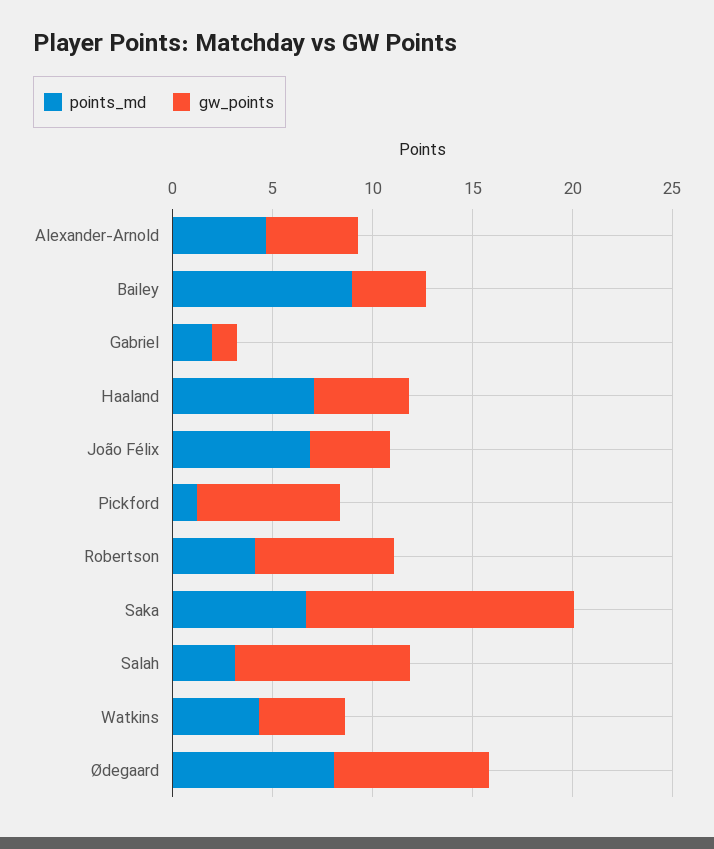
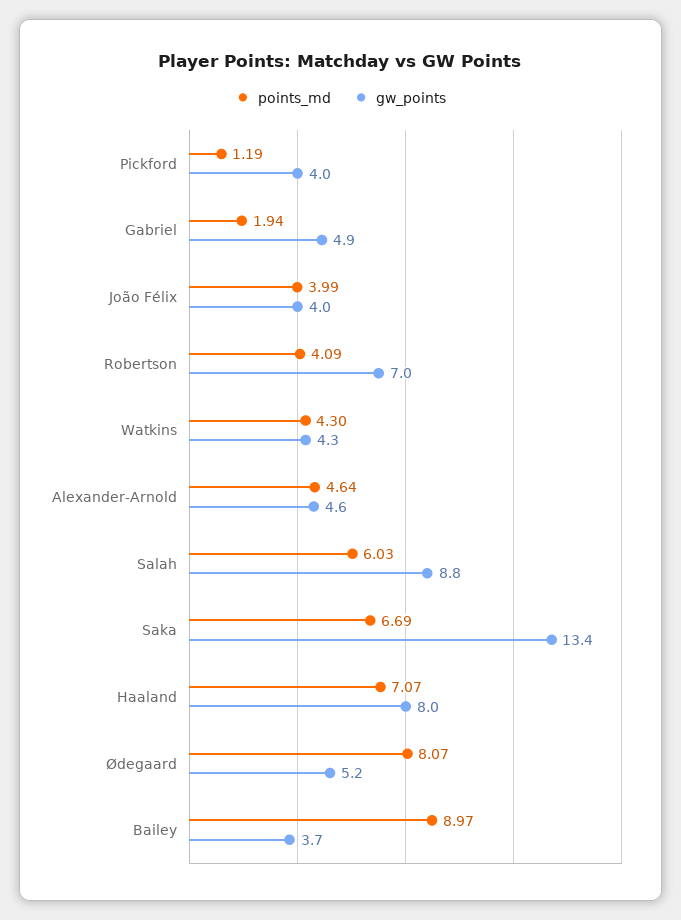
  {
    "points_md": {
      "Alexander-Arnold": 4.64,
      "Bailey": 8.97,
      "Gabriel": 1.94,
      "Haaland": 7.07,
-     "João Félix": 7,
+     "João Félix": 3.99,
      "Pickford": 1.19,
      "Robertson": 4.09,
      "Saka": 6.69,
-     "Salah": 3,
+     "Salah": 6.03,
      "Watkins": 4.3,
      "Ødegaard": 8.07
    },
    "gw_points": {
      "Alexander-Arnold": 4.6,
      "Bailey": 3.7,
-     "Gabriel": 1,
+     "Gabriel": 4.9,
-     "Haaland": 5,
+     "Haaland": 8,
      "João Félix": 4,
-     "Pickford": 7,
+     "Pickford": 4,
      "Robertson": 7,
      "Saka": 13.4,
      "Salah": 8.8,
      "Watkins": 4.3,
-     "Ødegaard": 8
+     "Ødegaard": 5.2
    }
  }

